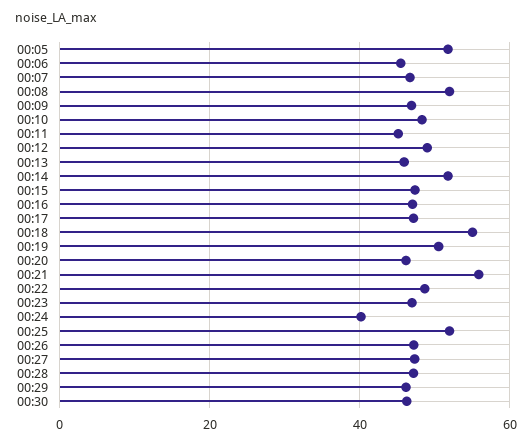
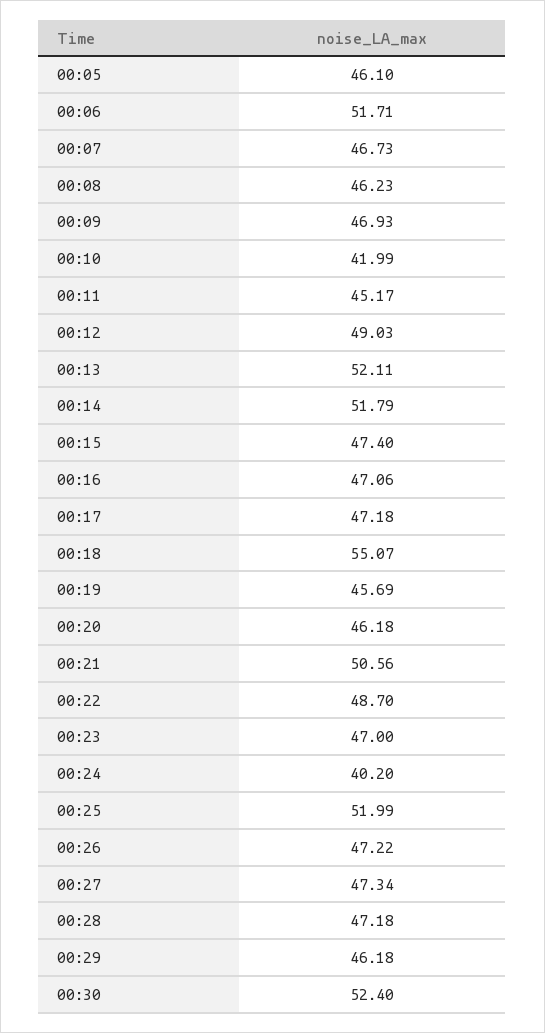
  {
-   "00:05": 52,
+   "00:05": 46.1,
-   "00:06": 46,
+   "00:06": 51.71,
    "00:07": 46.73,
-   "00:08": 52,
+   "00:08": 46.23,
    "00:09": 46.93,
-   "00:10": 48,
+   "00:10": 41.99,
    "00:11": 45.17,
    "00:12": 49.03,
-   "00:13": 46,
+   "00:13": 52.11,
    "00:14": 51.79,
    "00:15": 47.4,
    "00:16": 47.06,
    "00:17": 47.18,
    "00:18": 55.07,
-   "00:19": 50,
+   "00:19": 45.69,
    "00:20": 46.18,
-   "00:21": 56,
+   "00:21": 50.56,
    "00:22": 48.7,
    "00:23": 47,
    "00:24": 40.2,
    "00:25": 51.99,
    "00:26": 47.22,
    "00:27": 47.34,
    "00:28": 47.18,
    "00:29": 46.18,
-   "00:30": 46
+   "00:30": 52.4
  }

